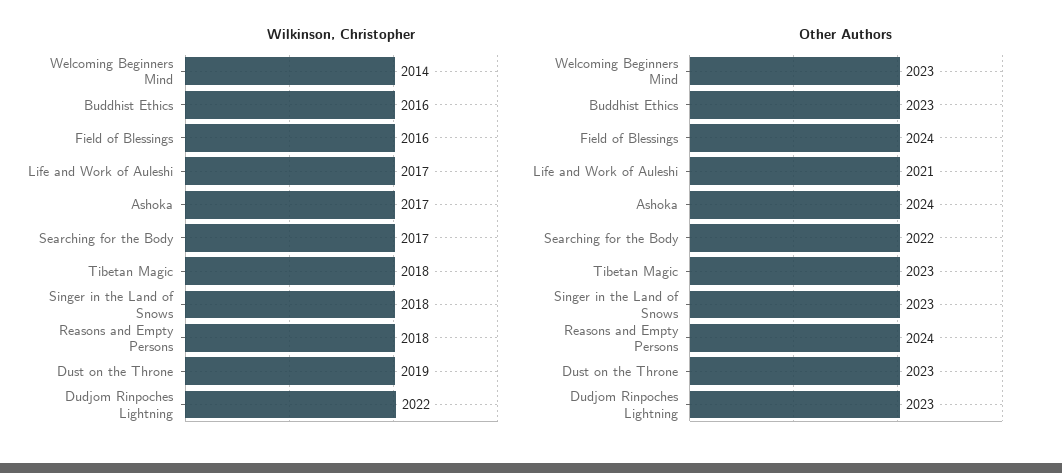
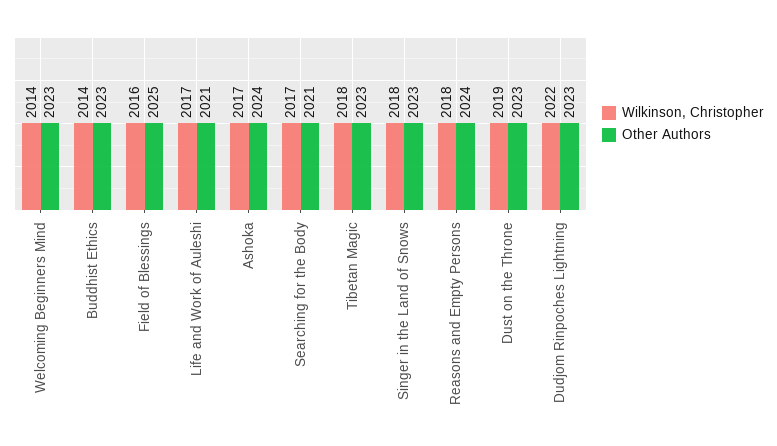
  {
    "Wilkinson, Christopher": {
      "Welcoming Beginners Mind": 2014,
-     "Buddhist Ethics": 2016,
+     "Buddhist Ethics": 2014,
      "Field of Blessings": 2016,
      "Life and Work of Auleshi": 2017,
      "Ashoka": 2017,
      "Searching for the Body": 2017,
      "Tibetan Magic": 2018,
      "Singer in the Land of Snows": 2018,
      "Reasons and Empty Persons": 2018,
      "Dust on the Throne": 2019,
      "Dudjom Rinpoches Lightning": 2022
    },
    "Other Authors": {
      "Welcoming Beginners Mind": 2023,
      "Buddhist Ethics": 2023,
-     "Field of Blessings": 2024,
+     "Field of Blessings": 2025,
      "Life and Work of Auleshi": 2021,
      "Ashoka": 2024,
-     "Searching for the Body": 2022,
+     "Searching for the Body": 2021,
      "Tibetan Magic": 2023,
      "Singer in the Land of Snows": 2023,
      "Reasons and Empty Persons": 2024,
      "Dust on the Throne": 2023,
      "Dudjom Rinpoches Lightning": 2023
    }
  }

